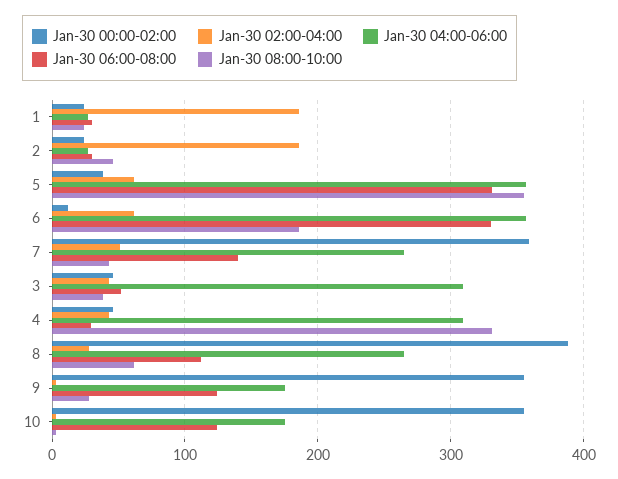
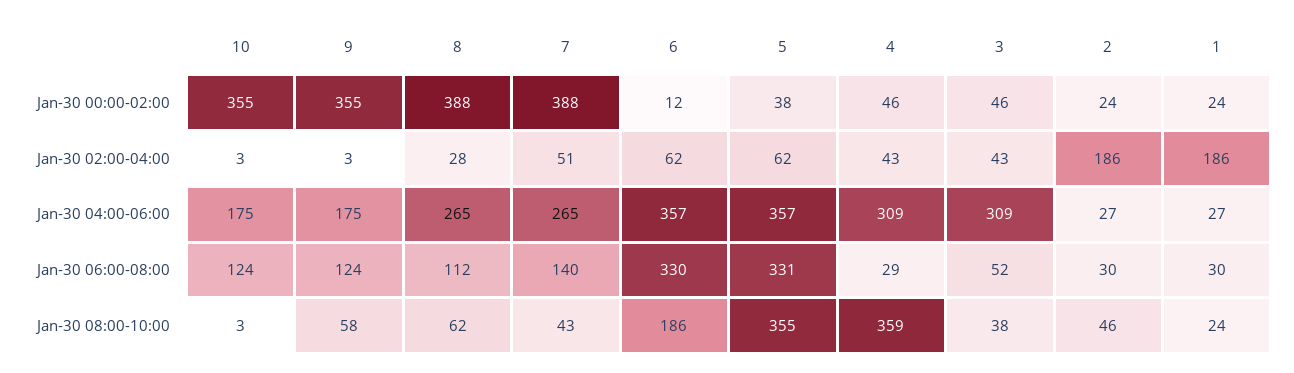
  {
    "Jan-30 00:00-02:00": {
      "1": 24,
      "2": 24,
      "5": 38,
      "6": 12,
-     "7": 360,
+     "7": 388,
      "3": 46,
      "4": 46,
      "8": 388,
      "9": 355,
      "10": 355
    },
    "Jan-30 02:00-04:00": {
      "1": 186,
      "2": 186,
      "5": 62,
      "6": 62,
      "7": 51,
      "3": 43,
      "4": 43,
      "8": 28,
      "9": 3,
      "10": 3
    },
    "Jan-30 04:00-06:00": {
      "1": 27,
      "2": 27,
      "5": 357,
      "6": 357,
      "7": 265,
      "3": 309,
      "4": 309,
      "8": 265,
      "9": 175,
      "10": 175
    },
    "Jan-30 06:00-08:00": {
      "1": 30,
      "2": 30,
      "5": 331,
      "6": 330,
      "7": 140,
      "3": 52,
      "4": 29,
      "8": 112,
      "9": 124,
      "10": 124
    },
    "Jan-30 08:00-10:00": {
      "1": 24,
      "2": 46,
      "5": 355,
      "6": 186,
      "7": 43,
      "3": 38,
-     "4": 330,
+     "4": 359,
      "8": 62,
-     "9": 30,
+     "9": 58,
      "10": 3
    }
  }

